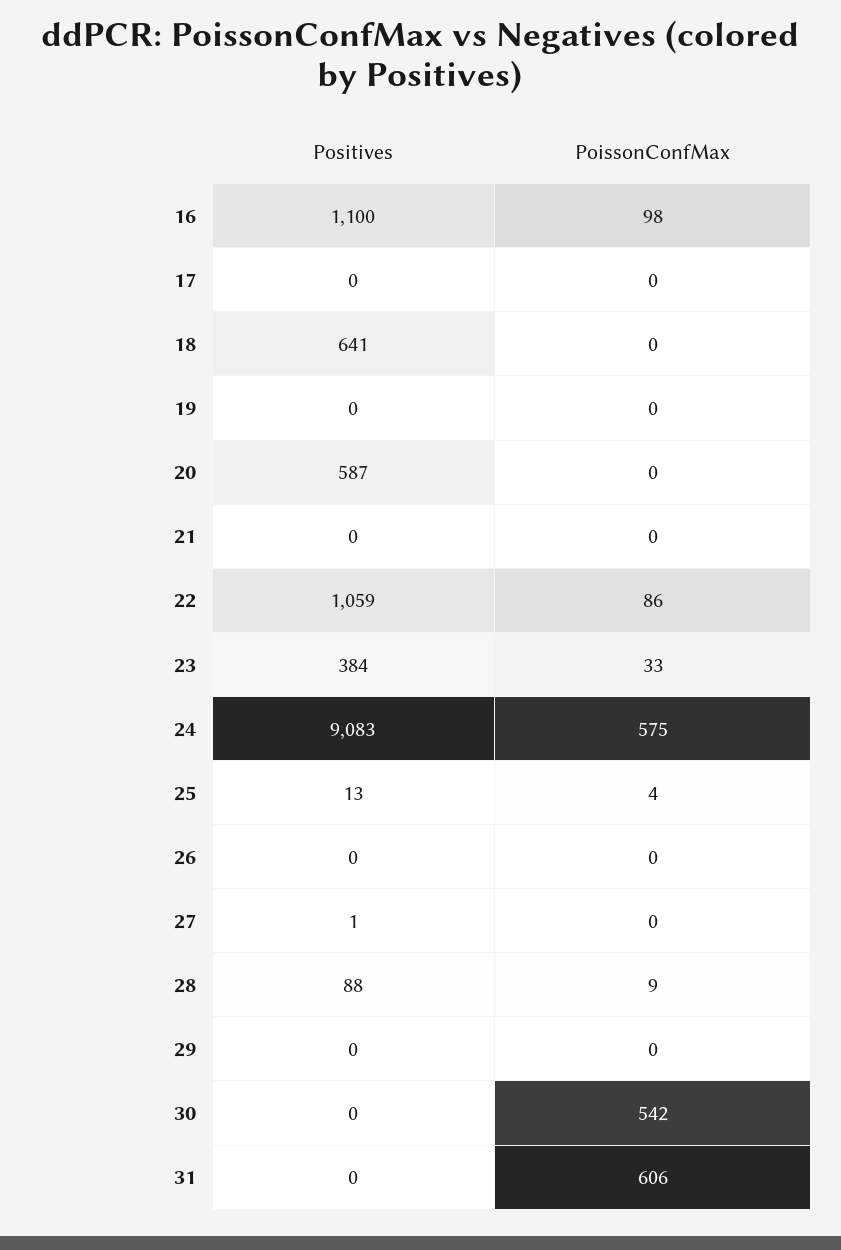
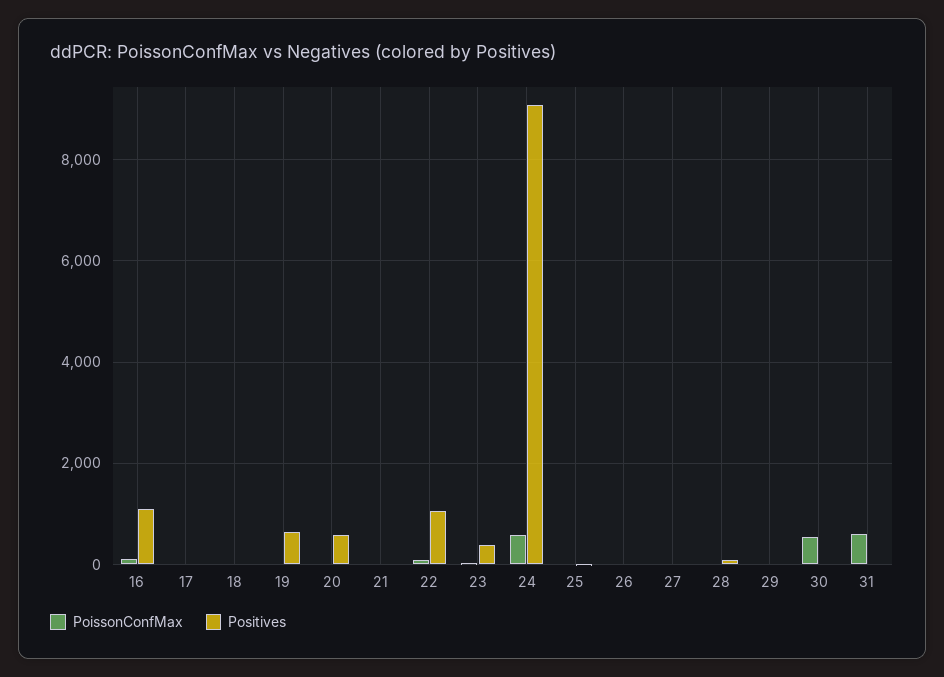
  {
    "Positives": {
      "16": 1100,
      "17": 0,
-     "18": 641,
+     "18": 0,
-     "19": 0,
+     "19": 600,
      "20": 587,
      "21": 0,
      "22": 1059,
      "23": 384,
      "24": 9083,
      "25": 13,
      "26": 0,
      "27": 1,
      "28": 88,
      "29": 0,
      "30": 0,
      "31": 0
    },
    "PoissonConfMax": {
      "16": 98,
      "17": 0,
      "18": 0,
      "19": 0,
      "20": 0,
      "21": 0,
      "22": 86,
      "23": 33,
      "24": 575,
      "25": 4,
      "26": 0,
      "27": 0,
      "28": 9,
      "29": 0,
      "30": 542,
      "31": 606
    }
  }

